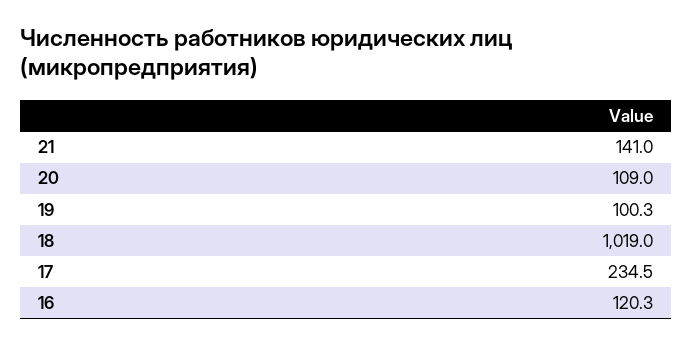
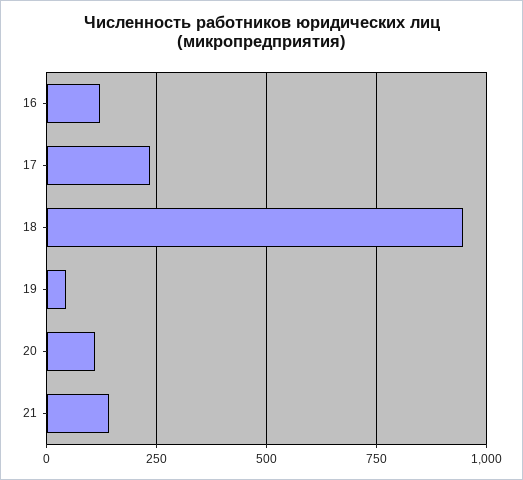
  {
    "21": 141,
    "20": 109,
-   "19": 100.3,
+   "19": 50,
-   "18": 1019,
+   "18": 950,
    "17": 234.5,
    "16": 120.3
  }

